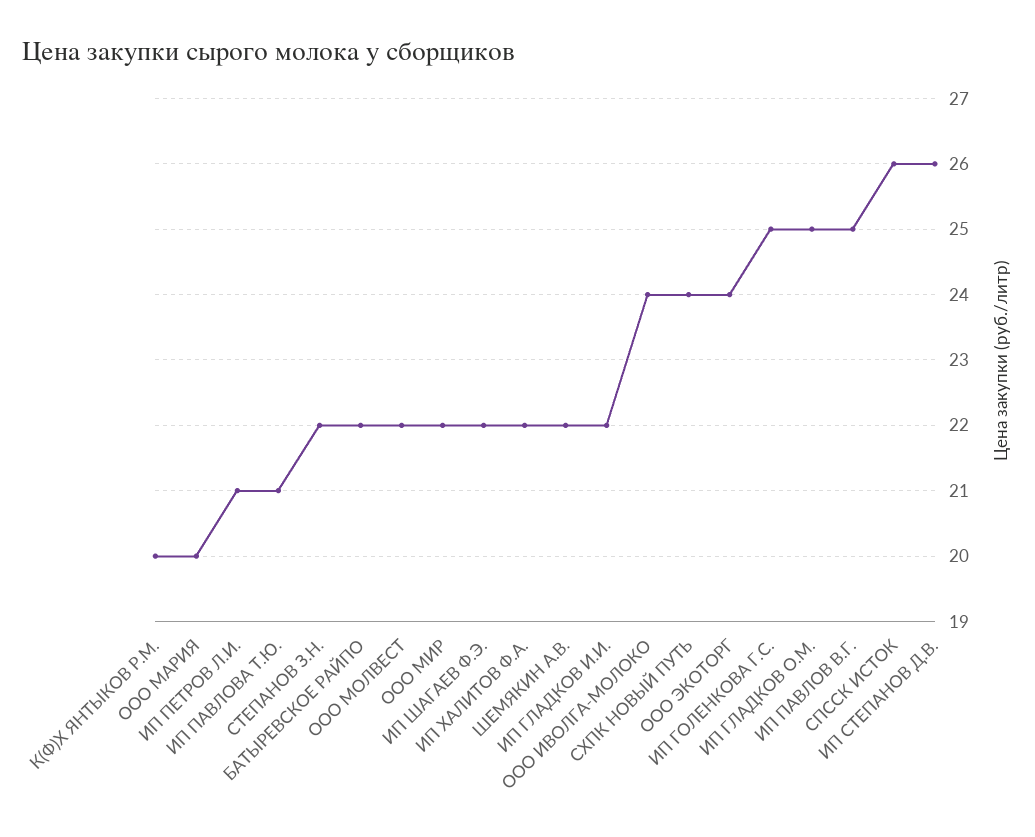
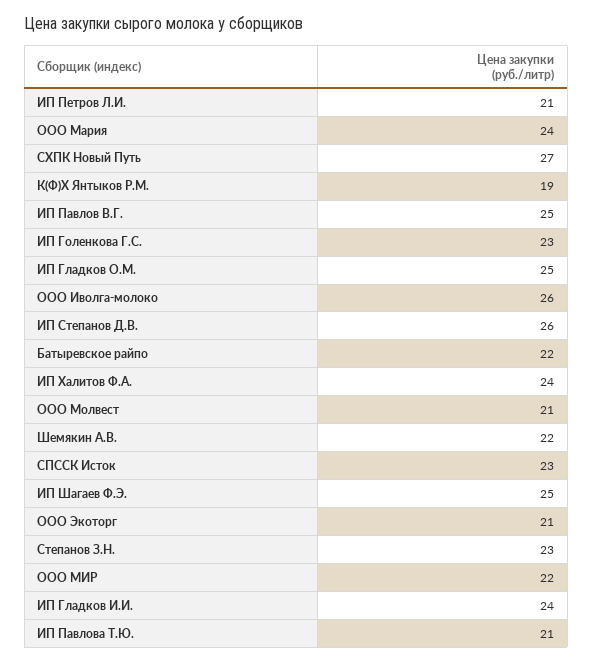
  {
-   "К(Ф)Х ЯНТЫКОВ Р.М.": 20,
+   "К(Ф)Х ЯНТЫКОВ Р.М.": 19,
-   "ООО МАРИЯ": 20,
+   "ООО МАРИЯ": 24,
    "ИП ПЕТРОВ Л.И.": 21,
    "ИП ПАВЛОВА Т.Ю.": 21,
-   "СТЕПАНОВ З.Н.": 22,
+   "СТЕПАНОВ З.Н.": 23,
    "БАТЫРЕВСКОЕ РАЙПО": 22,
-   "ООО МОЛВЕСТ": 22,
+   "ООО МОЛВЕСТ": 21,
    "ООО МИР": 22,
-   "ИП ШАГАЕВ Ф.Э.": 22,
+   "ИП ШАГАЕВ Ф.Э.": 25,
-   "ИП ХАЛИТОВ Ф.А.": 22,
+   "ИП ХАЛИТОВ Ф.А.": 24,
    "ШЕМЯКИН А.В.": 22,
-   "ИП ГЛАДКОВ И.И.": 22,
+   "ИП ГЛАДКОВ И.И.": 24,
-   "ООО ИВОЛГА-МОЛОКО": 24,
+   "ООО ИВОЛГА-МОЛОКО": 26,
-   "СХПК НОВЫЙ ПУТЬ": 24,
+   "СХПК НОВЫЙ ПУТЬ": 27,
-   "ООО ЭКОТОРГ": 24,
+   "ООО ЭКОТОРГ": 21,
-   "ИП ГОЛЕНКОВА Г.С.": 25,
+   "ИП ГОЛЕНКОВА Г.С.": 23,
    "ИП ГЛАДКОВ О.М.": 25,
    "ИП ПАВЛОВ В.Г.": 25,
-   "СПССК ИСТОК": 26,
+   "СПССК ИСТОК": 23,
    "ИП СТЕПАНОВ Д.В.": 26
  }

